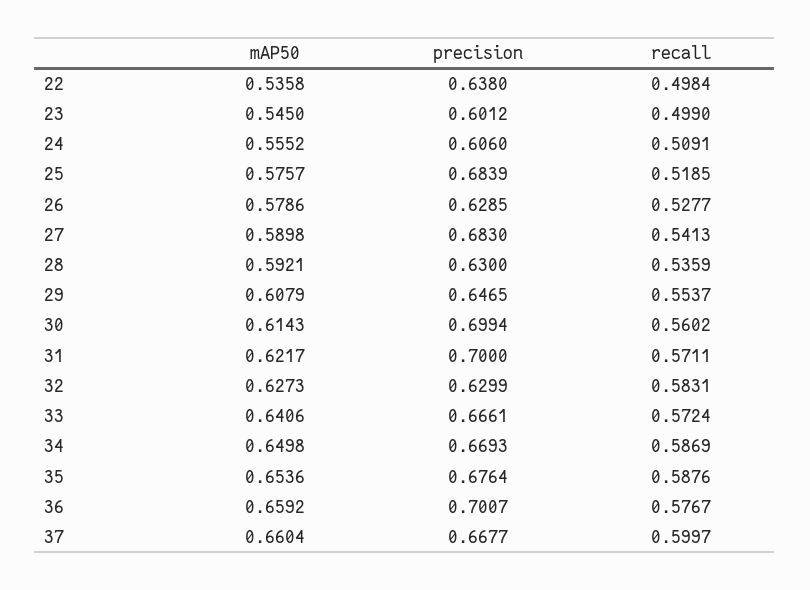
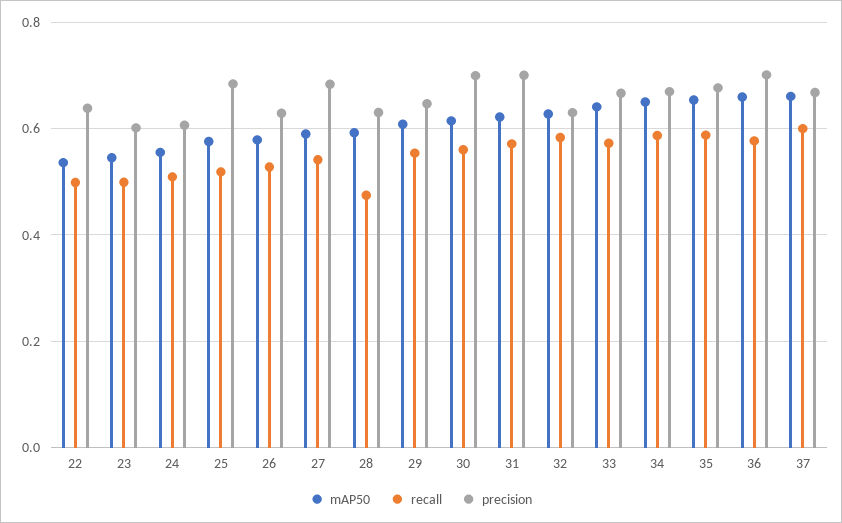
  {
    "mAP50": {
      "22": 0.5358,
      "23": 0.545,
      "24": 0.5552,
      "25": 0.5757,
      "26": 0.5786,
      "27": 0.5898,
      "28": 0.5921,
      "29": 0.6079,
      "30": 0.6143,
      "31": 0.6217,
      "32": 0.6273,
      "33": 0.6406,
      "34": 0.6498,
      "35": 0.6536,
      "36": 0.6592,
      "37": 0.6604
    },
    "precision": {
      "22": 0.638,
      "23": 0.6012,
      "24": 0.606,
      "25": 0.6839,
      "26": 0.6285,
      "27": 0.683,
      "28": 0.63,
      "29": 0.6465,
      "30": 0.6994,
      "31": 0.7,
      "32": 0.6299,
      "33": 0.6661,
      "34": 0.6693,
      "35": 0.6764,
      "36": 0.7007,
      "37": 0.6677
    },
    "recall": {
      "22": 0.4984,
      "23": 0.499,
      "24": 0.5091,
      "25": 0.5185,
      "26": 0.5277,
      "27": 0.5413,
-     "28": 0.5359,
+     "28": 0.48,
      "29": 0.5537,
      "30": 0.5602,
      "31": 0.5711,
      "32": 0.5831,
      "33": 0.5724,
      "34": 0.5869,
      "35": 0.5876,
      "36": 0.5767,
      "37": 0.5997
    }
  }

